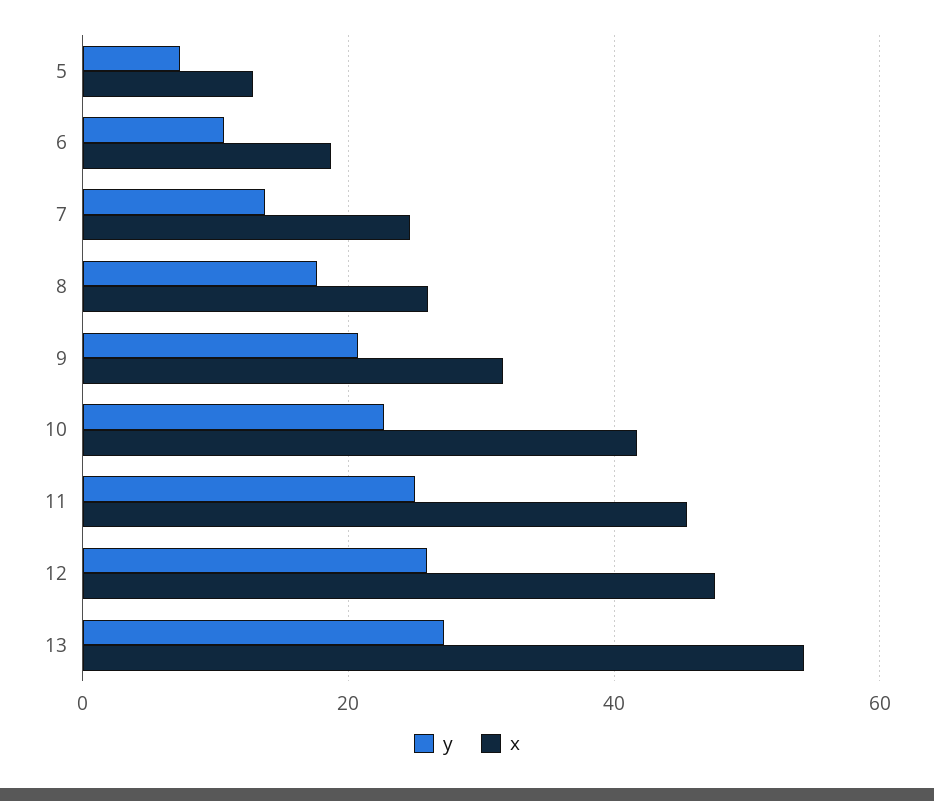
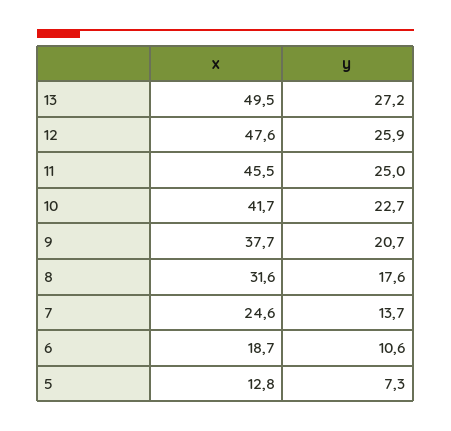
  {
    "y": {
      "5": 7.3,
      "6": 10.6,
      "7": 13.7,
      "8": 17.6,
      "9": 20.7,
      "10": 22.7,
      "11": 25,
      "12": 25.9,
      "13": 27.2
    },
    "x": {
      "5": 12.8,
      "6": 18.7,
      "7": 24.6,
-     "8": 26,
+     "8": 31.6,
-     "9": 32,
+     "9": 37.7,
      "10": 41.7,
      "11": 45.5,
      "12": 47.6,
-     "13": 54
+     "13": 49.5
    }
  }

